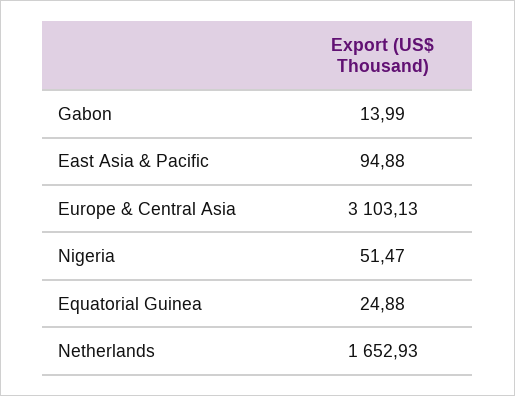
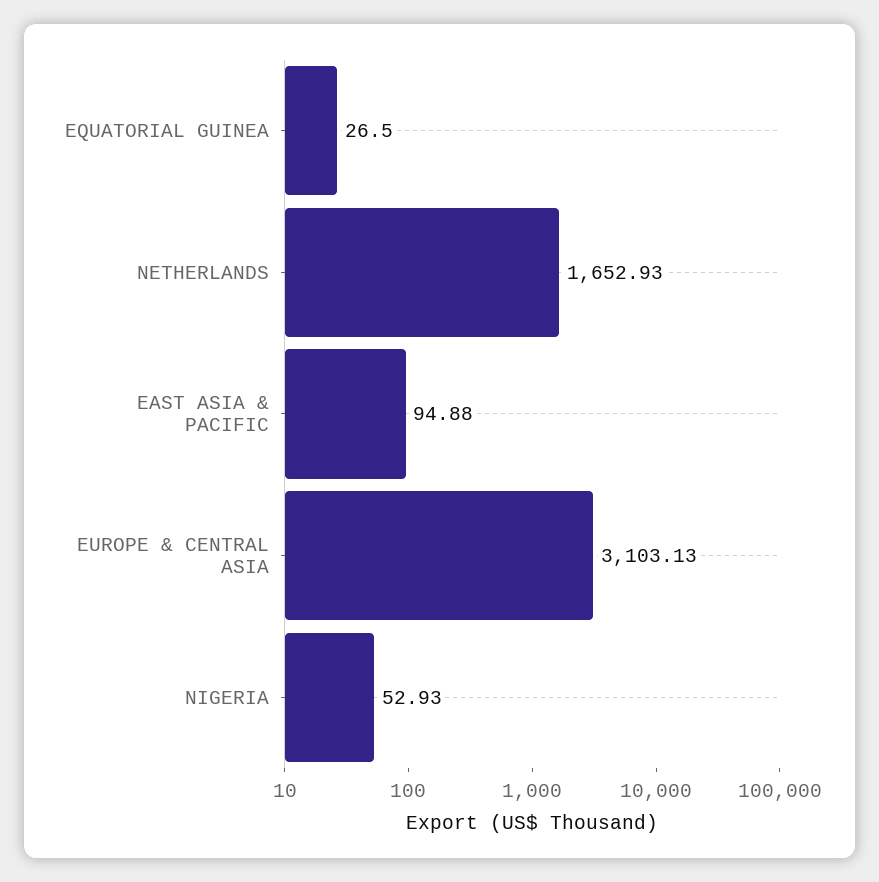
  {
-   "Gabon": 13.99,
    "East Asia & Pacific": 94.88,
    "Europe & Central Asia": 3103.13,
-   "Nigeria": 51.47,
+   "Nigeria": 52.93,
-   "Equatorial Guinea": 24.88,
+   "Equatorial Guinea": 26.5,
    "Netherlands": 1652.93
  }

